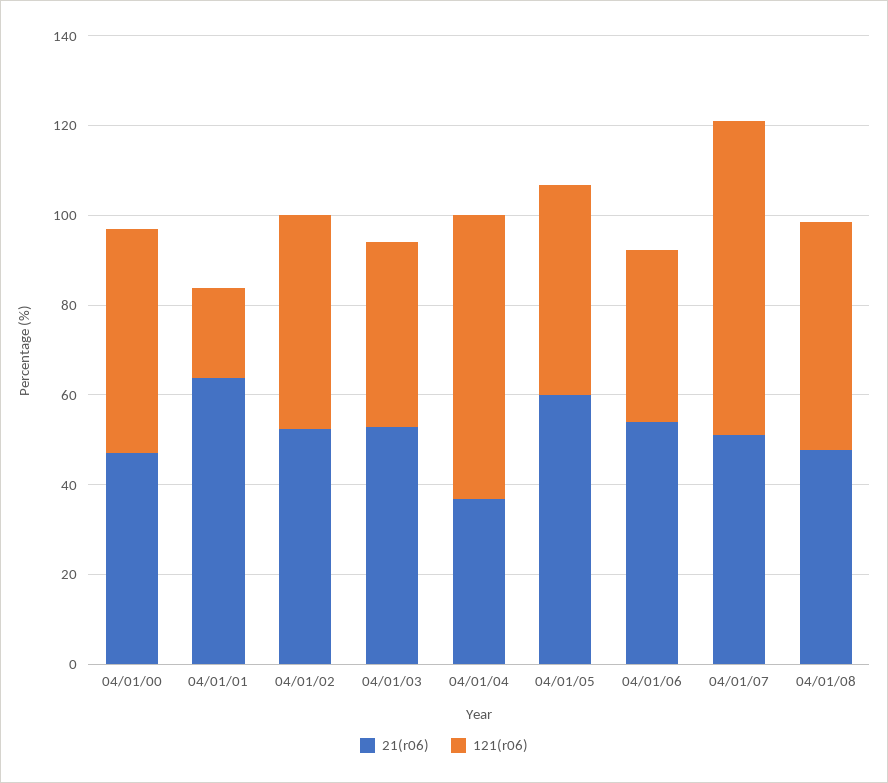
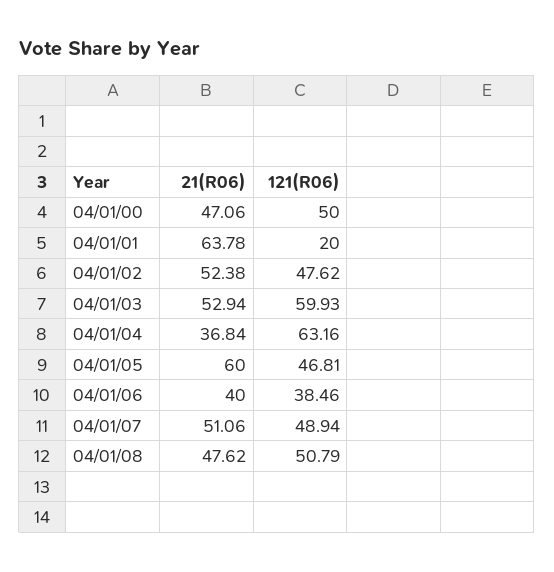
  {
    "21(r06)": {
      "04/01/00": 47.06,
      "04/01/01": 63.78,
      "04/01/02": 52.38,
      "04/01/03": 52.94,
      "04/01/04": 36.84,
      "04/01/05": 60,
-     "04/01/06": 55,
+     "04/01/06": 40,
      "04/01/07": 51.06,
      "04/01/08": 47.62
    },
    "121(r06)": {
      "04/01/00": 50,
      "04/01/01": 20,
      "04/01/02": 47.62,
-     "04/01/03": 40,
+     "04/01/03": 59.93,
      "04/01/04": 63.16,
      "04/01/05": 46.81,
      "04/01/06": 38.46,
-     "04/01/07": 70,
+     "04/01/07": 48.94,
      "04/01/08": 50.79
    }
  }

